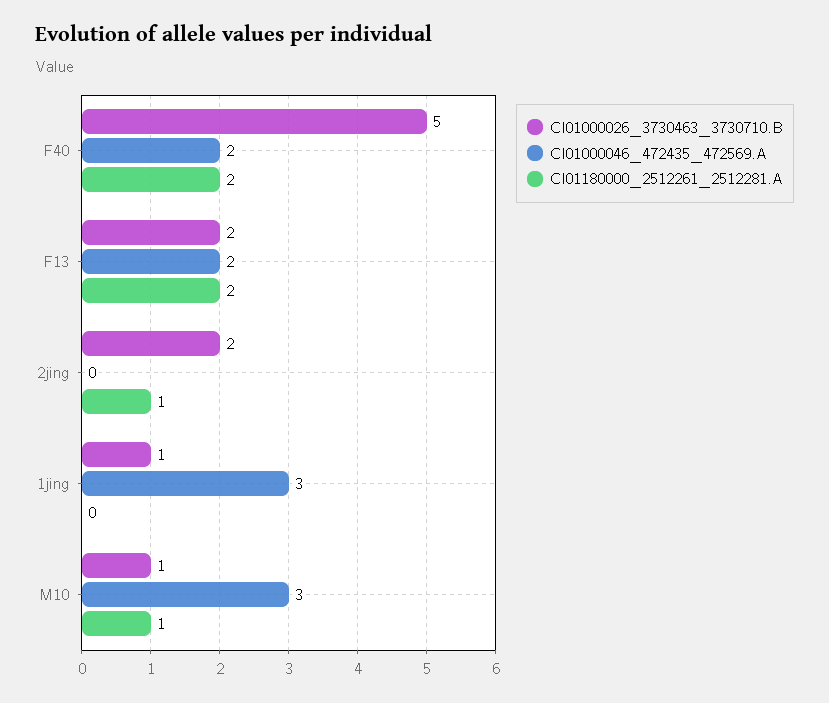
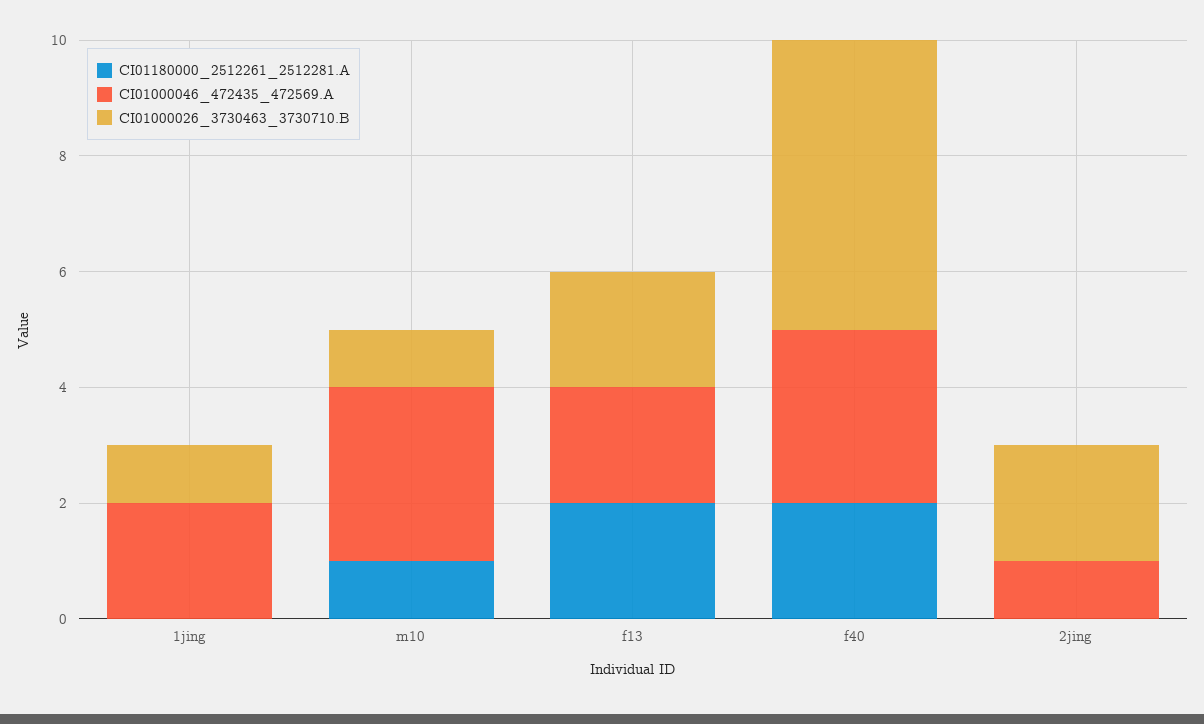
  {
    "CI01000026_3730463_3730710.B": {
      "F40": 5,
      "F13": 2,
      "2jing": 2,
      "1jing": 1,
      "M10": 1
    },
    "CI01000046_472435_472569.A": {
-     "F40": 2,
+     "F40": 3,
      "F13": 2,
-     "2jing": 0,
+     "2jing": 1,
-     "1jing": 3,
+     "1jing": 2,
      "M10": 3
    },
    "CI01180000_2512261_2512281.A": {
      "F40": 2,
      "F13": 2,
-     "2jing": 1,
+     "2jing": 0,
      "1jing": 0,
      "M10": 1
    }
  }

